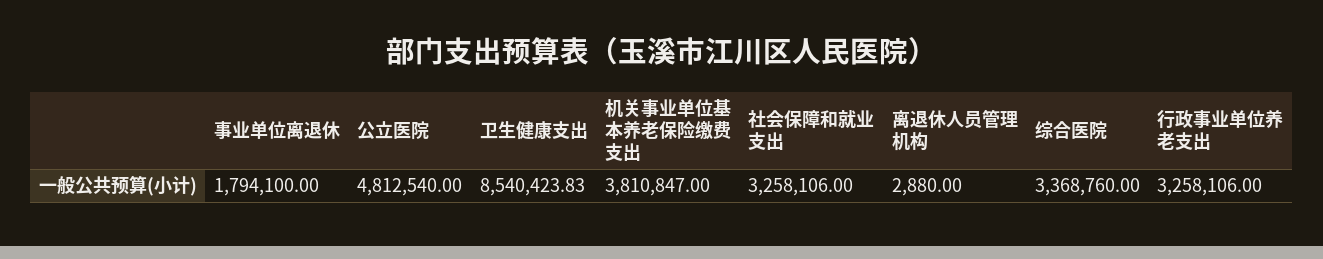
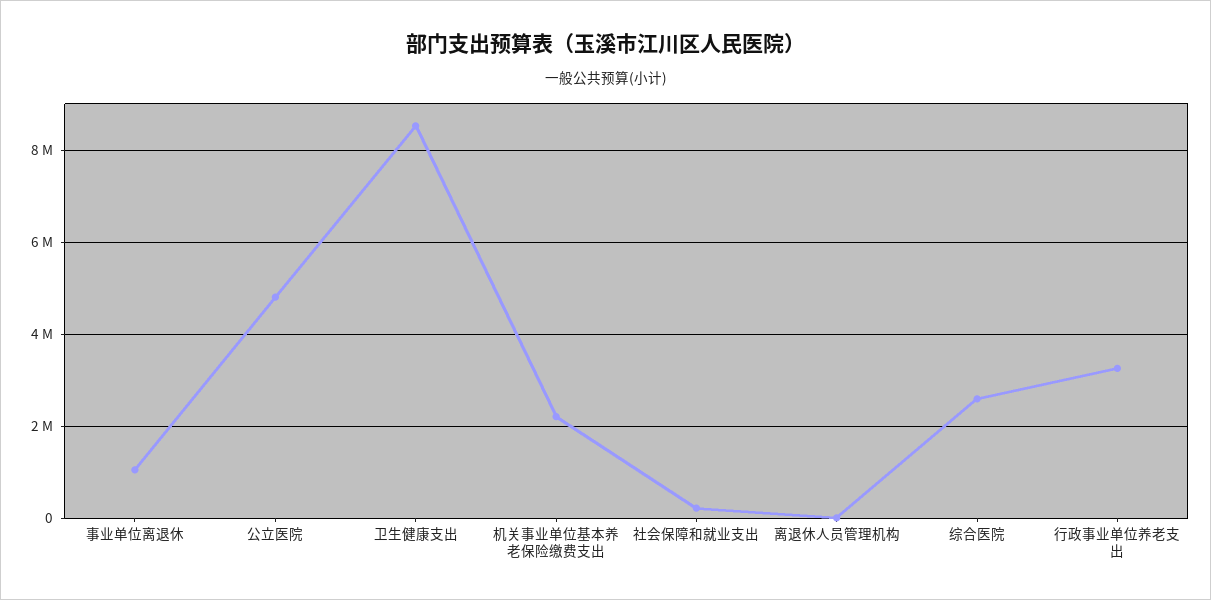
  {
-   "事业单位离退休": 1794100,
+   "事业单位离退休": 1000000,
    "公立医院": 4812540,
    "卫生健康支出": 8540423.83,
-   "机关事业单位基本养老保险缴费支出": 3810847,
+   "机关事业单位基本养老保险缴费支出": 2200000,
-   "社会保障和就业支出": 3258106,
+   "社会保障和就业支出": 200000,
    "离退休人员管理机构": 2880,
-   "综合医院": 3368760,
+   "综合医院": 2600000,
    "行政事业单位养老支出": 3258106
  }

